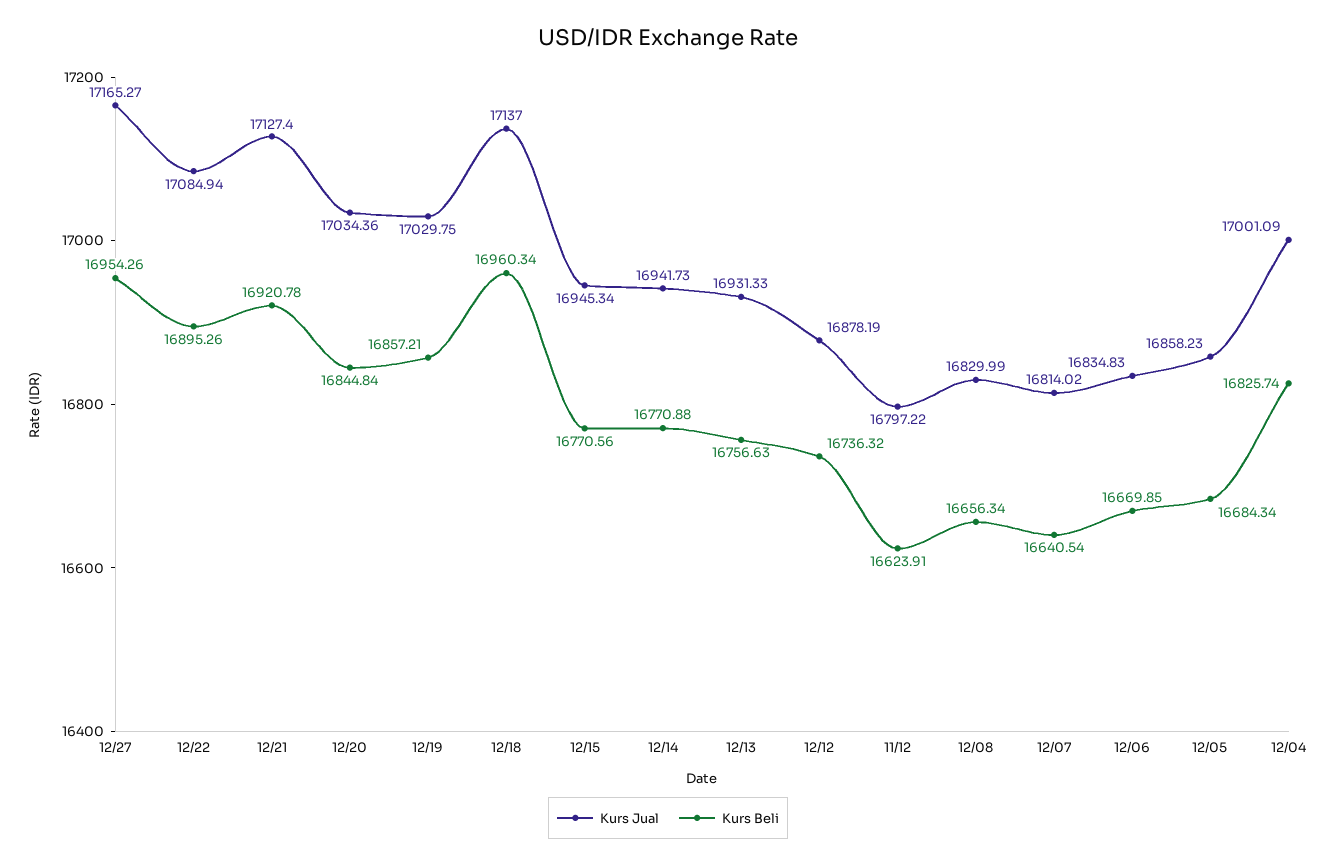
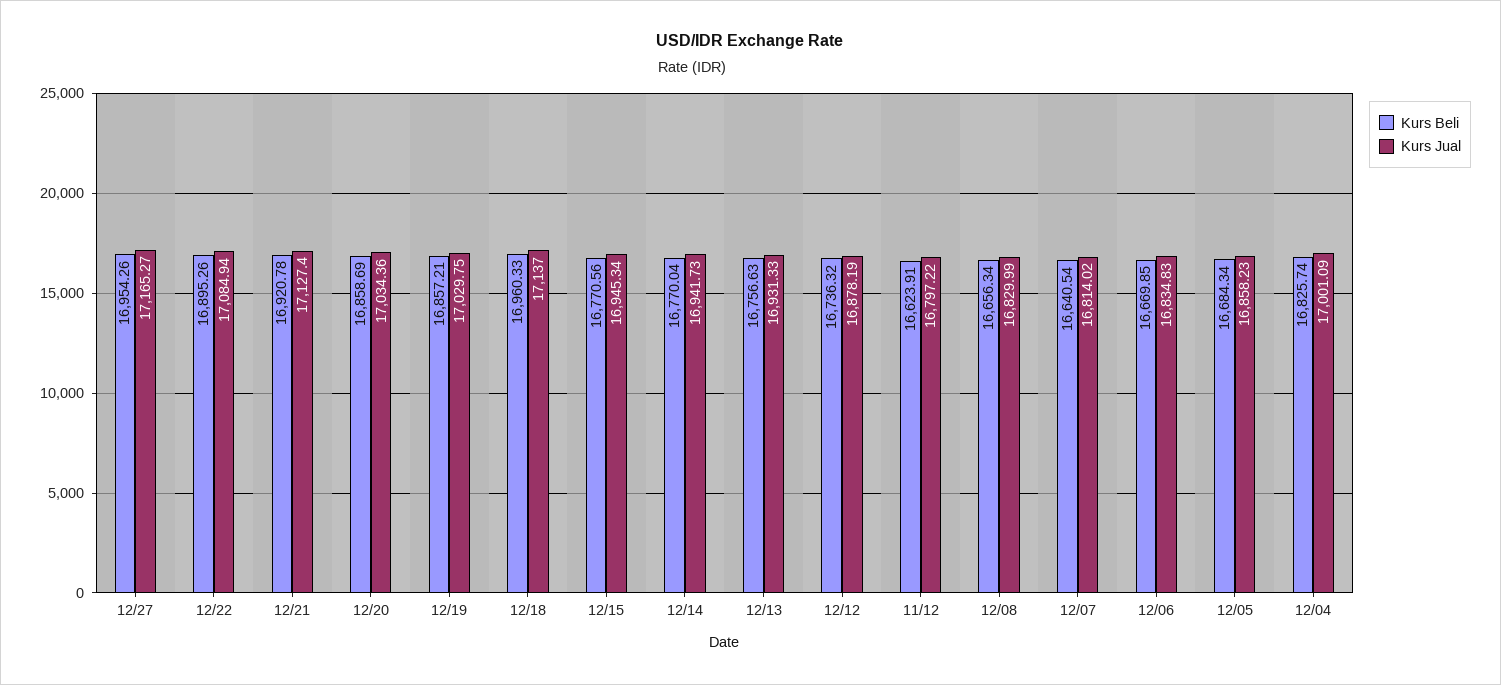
  {
    "Kurs Jual": {
      "12/27": 17165.27,
      "12/22": 17084.94,
      "12/21": 17127.4,
      "12/20": 17034.36,
      "12/19": 17029.75,
      "12/18": 17137,
      "12/15": 16945.34,
      "12/14": 16941.73,
      "12/13": 16931.33,
      "12/12": 16878.19,
      "11/12": 16797.22,
      "12/08": 16829.99,
      "12/07": 16814.02,
      "12/06": 16834.83,
      "12/05": 16858.23,
      "12/04": 17001.09
    },
    "Kurs Beli": {
      "12/27": 16954.26,
      "12/22": 16895.26,
      "12/21": 16920.78,
-     "12/20": 16844.84,
+     "12/20": 16858.69,
      "12/19": 16857.21,
-     "12/18": 16960.34,
+     "12/18": 16960.33,
      "12/15": 16770.56,
-     "12/14": 16770.88,
+     "12/14": 16770.04,
      "12/13": 16756.63,
      "12/12": 16736.32,
      "11/12": 16623.91,
      "12/08": 16656.34,
      "12/07": 16640.54,
      "12/06": 16669.85,
      "12/05": 16684.34,
      "12/04": 16825.74
    }
  }

